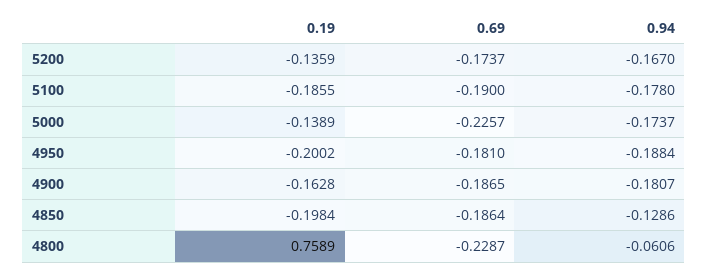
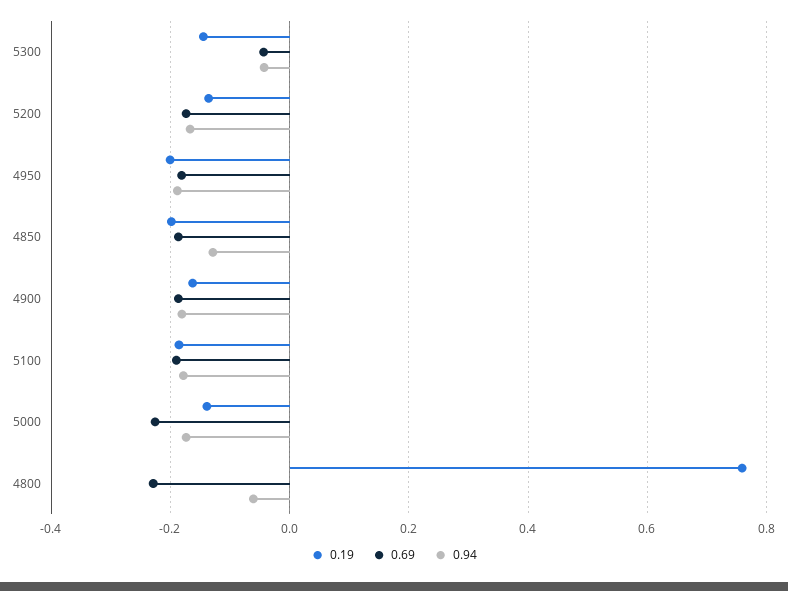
  {
    "0.19": {
      "5200": -0.1359,
      "5100": -0.1855,
      "5000": -0.1389,
      "4950": -0.2002,
      "4900": -0.1628,
      "4850": -0.1984,
-     "4800": 0.7589
+     "4800": 0.7589,
+     "5300": -0.14
    },
    "0.69": {
      "5200": -0.1737,
      "5100": -0.19,
      "5000": -0.2257,
      "4950": -0.181,
      "4900": -0.1865,
      "4850": -0.1864,
-     "4800": -0.2287
+     "4800": -0.2287,
+     "5300": -0.04
    },
    "0.94": {
      "5200": -0.167,
      "5100": -0.178,
      "5000": -0.1737,
      "4950": -0.1884,
      "4900": -0.1807,
      "4850": -0.1286,
-     "4800": -0.0606
+     "4800": -0.0606,
+     "5300": -0.04
    }
  }

